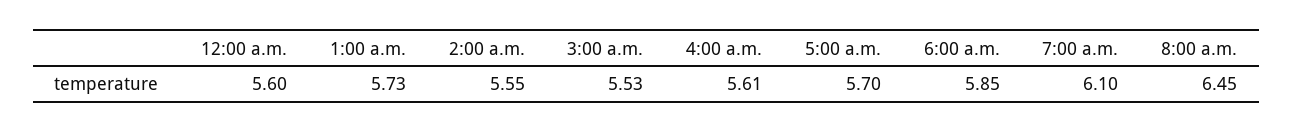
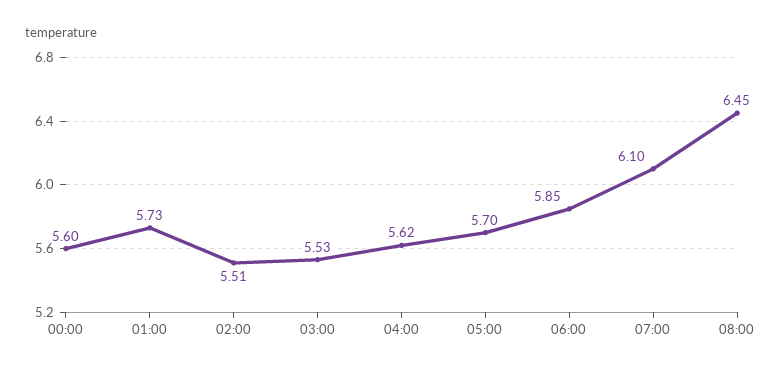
  {
    "12:00 a.m.": 5.6,
    "1:00 a.m.": 5.73,
-   "2:00 a.m.": 5.55,
+   "2:00 a.m.": 5.51,
    "3:00 a.m.": 5.53,
-   "4:00 a.m.": 5.61,
+   "4:00 a.m.": 5.62,
    "5:00 a.m.": 5.7,
    "6:00 a.m.": 5.85,
    "7:00 a.m.": 6.1,
    "8:00 a.m.": 6.45
  }

